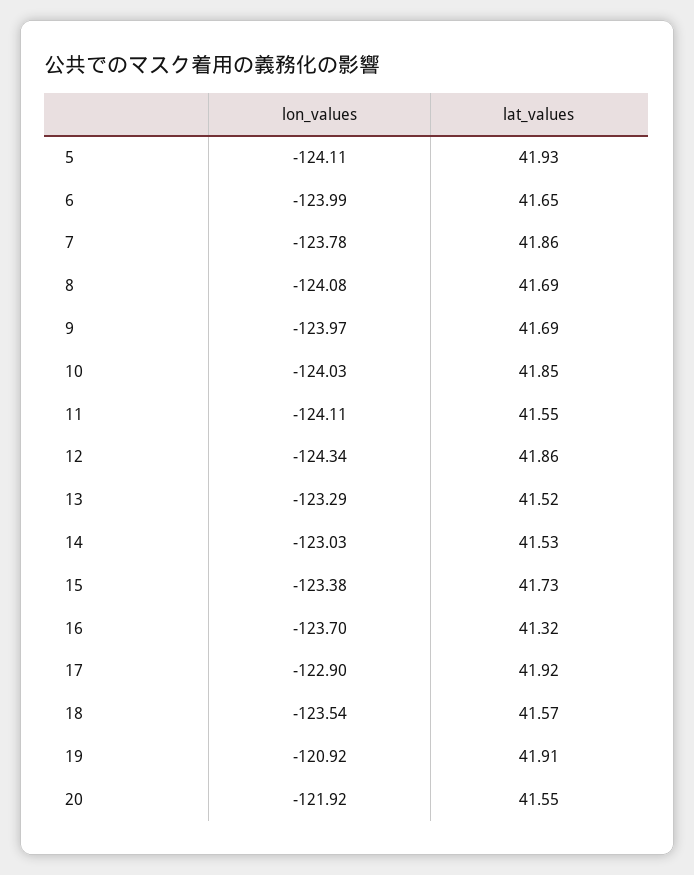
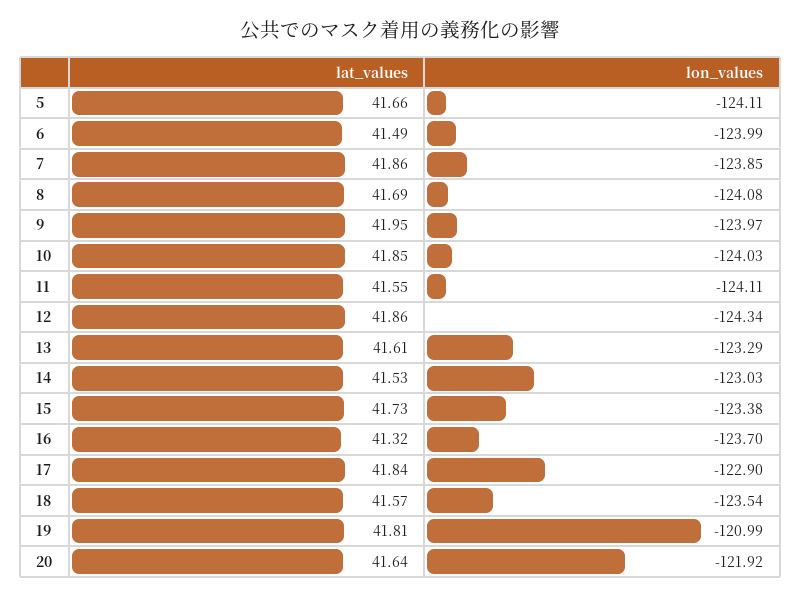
  {
    "lon_values": {
      "5": -124.11,
      "6": -123.99,
-     "7": -123.78,
+     "7": -123.85,
      "8": -124.08,
      "9": -123.97,
      "10": -124.03,
      "11": -124.11,
      "12": -124.34,
      "13": -123.29,
      "14": -123.03,
      "15": -123.38,
      "16": -123.7,
      "17": -122.9,
      "18": -123.54,
-     "19": -120.92,
+     "19": -120.99,
      "20": -121.92
    },
    "lat_values": {
-     "5": 41.93,
+     "5": 41.66,
-     "6": 41.65,
+     "6": 41.49,
      "7": 41.86,
      "8": 41.69,
-     "9": 41.69,
+     "9": 41.95,
      "10": 41.85,
      "11": 41.55,
      "12": 41.86,
-     "13": 41.52,
+     "13": 41.61,
      "14": 41.53,
      "15": 41.73,
      "16": 41.32,
-     "17": 41.92,
+     "17": 41.84,
      "18": 41.57,
-     "19": 41.91,
+     "19": 41.81,
-     "20": 41.55
+     "20": 41.64
    }
  }

